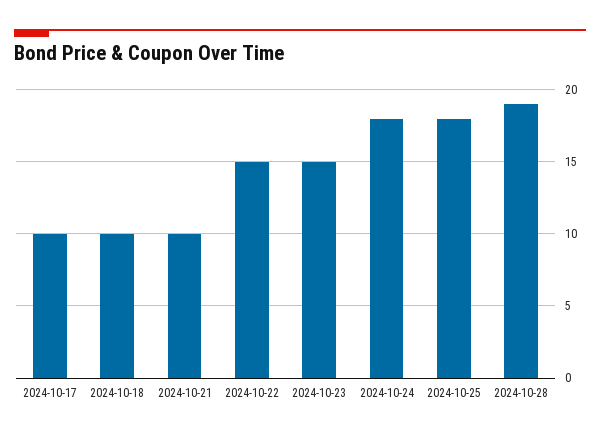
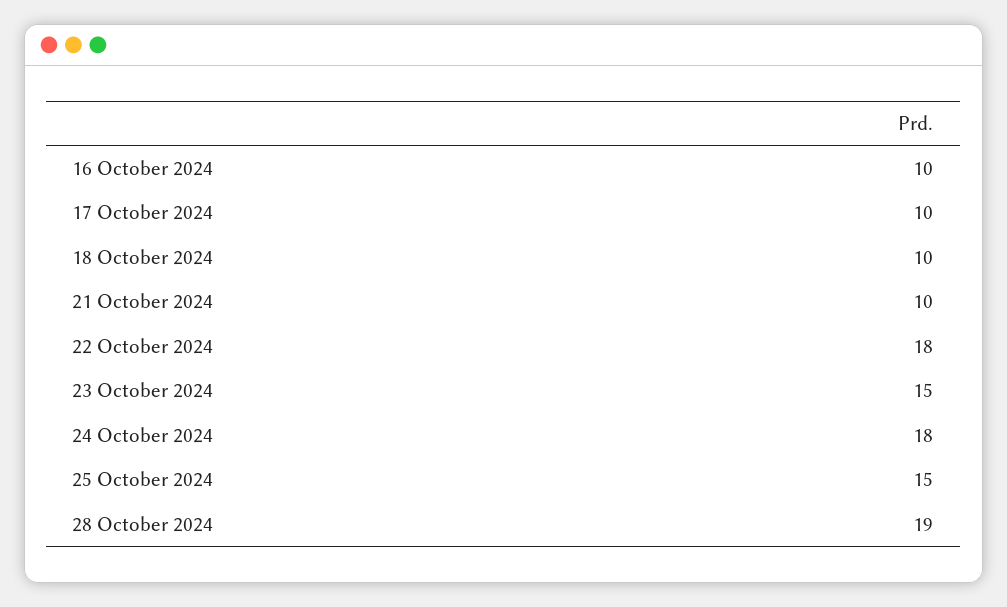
  {
    "2024-10-17": 10,
    "2024-10-18": 10,
    "2024-10-21": 10,
-   "2024-10-22": 15,
+   "2024-10-22": 18,
    "2024-10-23": 15,
    "2024-10-24": 18,
-   "2024-10-25": 18,
+   "2024-10-25": 15,
-   "2024-10-28": 19
+   "2024-10-28": 19,
+   "16 October 2024": 10
  }

